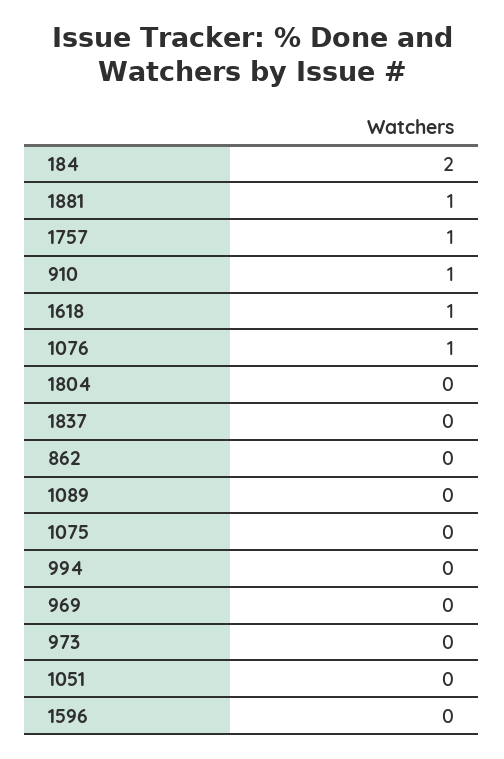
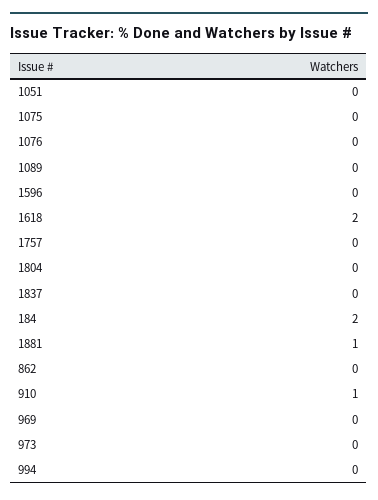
  {
    "184": 2,
    "1881": 1,
-   "1757": 1,
+   "1757": 0,
    "910": 1,
-   "1618": 1,
+   "1618": 2,
-   "1076": 1,
+   "1076": 0,
    "1804": 0,
    "1837": 0,
    "862": 0,
    "1089": 0,
    "1075": 0,
    "994": 0,
    "969": 0,
    "973": 0,
    "1051": 0,
    "1596": 0
  }

